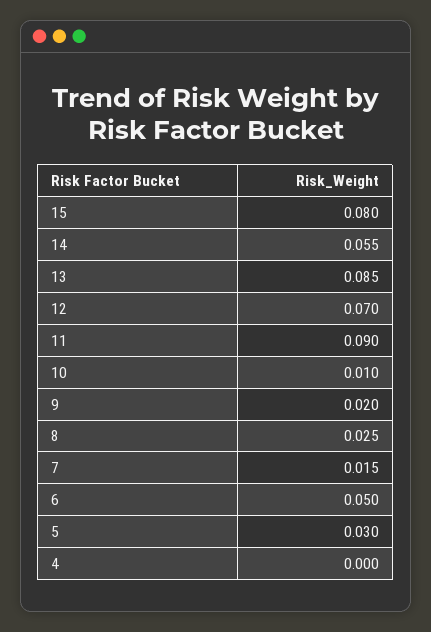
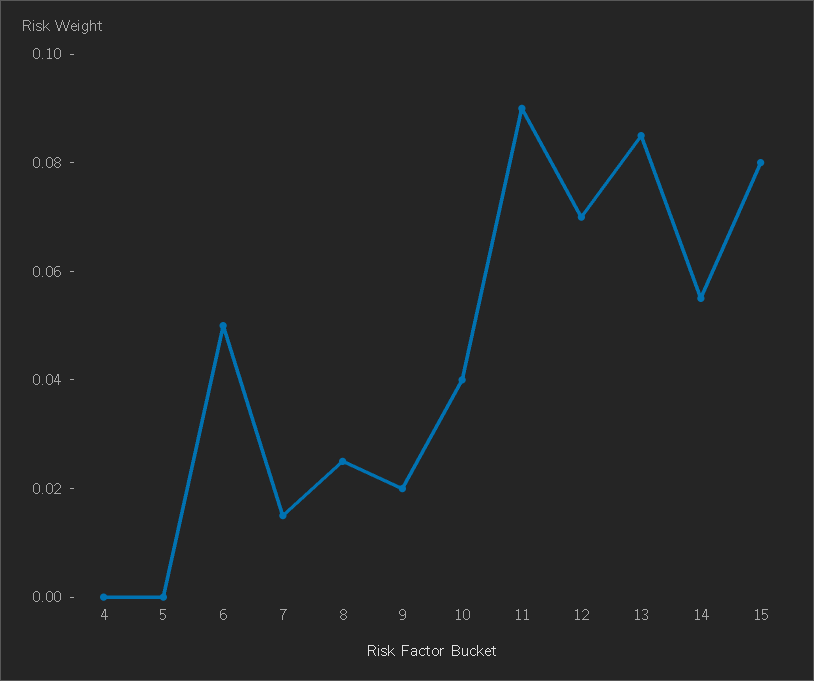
  {
    "15": 0.08,
    "14": 0.055,
    "13": 0.085,
    "12": 0.07,
    "11": 0.09,
-   "10": 0.01,
+   "10": 0.04,
    "9": 0.02,
    "8": 0.025,
    "7": 0.015,
    "6": 0.05,
-   "5": 0.03,
+   "5": 0,
    "4": 0
  }

